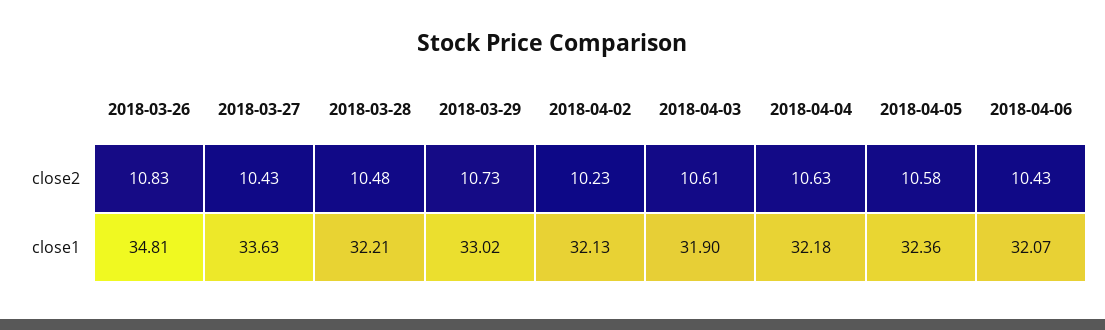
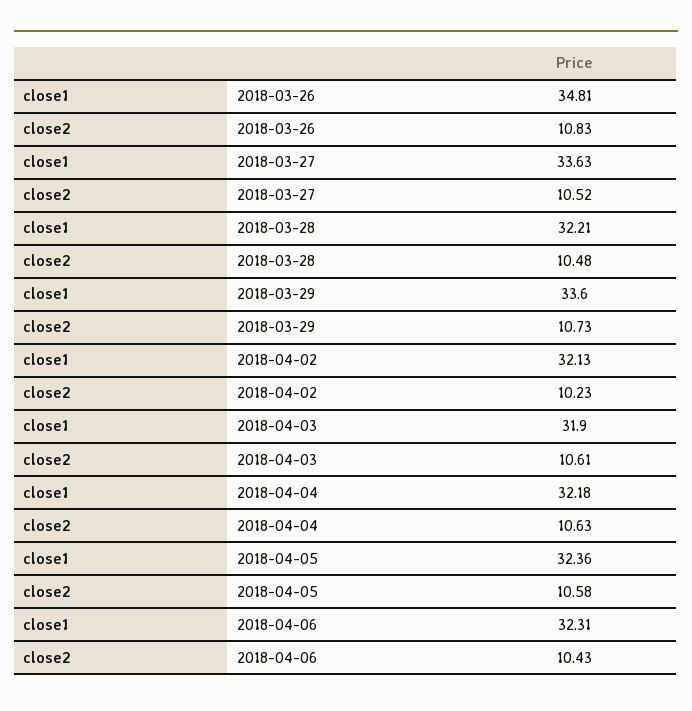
  {
    "2018-03-26": {
      "close2": 10.83,
      "close1": 34.81
    },
    "2018-03-27": {
-     "close2": 10.43,
+     "close2": 10.52,
      "close1": 33.63
    },
    "2018-03-28": {
      "close2": 10.48,
      "close1": 32.21
    },
    "2018-03-29": {
      "close2": 10.73,
-     "close1": 33.02
+     "close1": 33.6
    },
    "2018-04-02": {
      "close2": 10.23,
      "close1": 32.13
    },
    "2018-04-03": {
      "close2": 10.61,
      "close1": 31.9
    },
    "2018-04-04": {
      "close2": 10.63,
      "close1": 32.18
    },
    "2018-04-05": {
      "close2": 10.58,
      "close1": 32.36
    },
    "2018-04-06": {
      "close2": 10.43,
-     "close1": 32.07
+     "close1": 32.31
    }
  }

